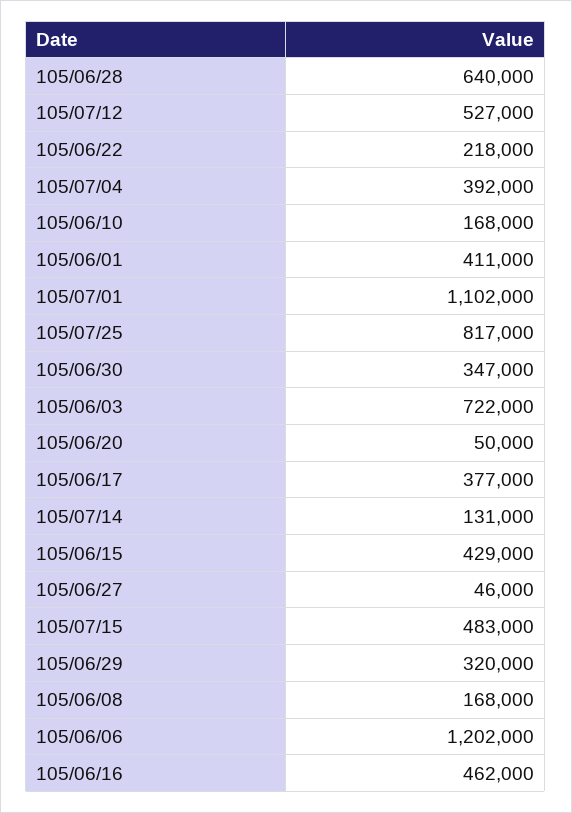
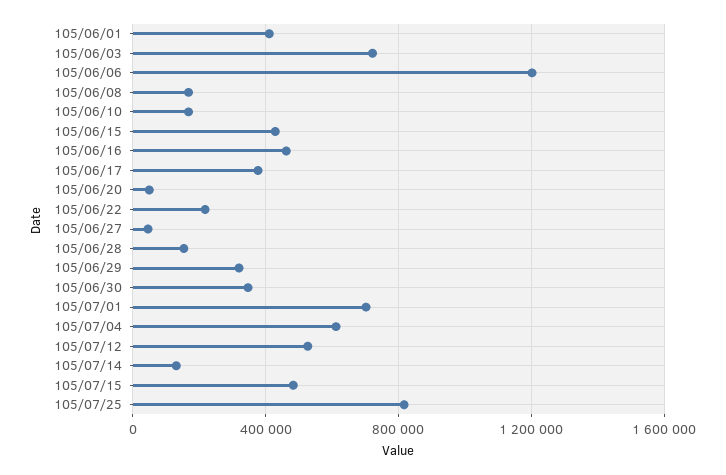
  {
-   "105/06/28": 640000,
+   "105/06/28": 150000,
    "105/07/12": 527000,
    "105/06/22": 218000,
-   "105/07/04": 392000,
+   "105/07/04": 600000,
    "105/06/10": 168000,
    "105/06/01": 411000,
-   "105/07/01": 1102000,
+   "105/07/01": 700000,
    "105/07/25": 817000,
    "105/06/30": 347000,
    "105/06/03": 722000,
    "105/06/20": 50000,
    "105/06/17": 377000,
    "105/07/14": 131000,
    "105/06/15": 429000,
    "105/06/27": 46000,
    "105/07/15": 483000,
    "105/06/29": 320000,
    "105/06/08": 168000,
    "105/06/06": 1202000,
    "105/06/16": 462000
  }

